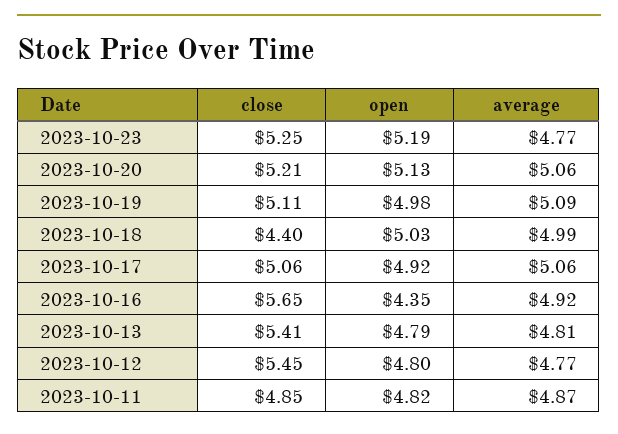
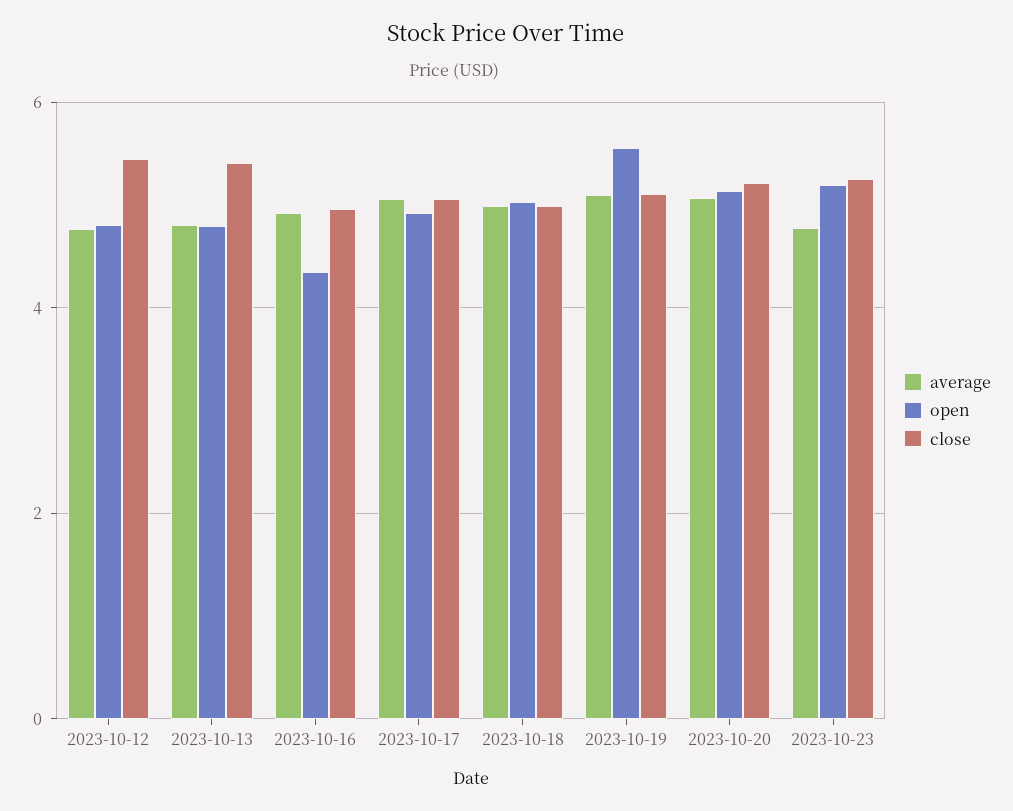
  {
    "close": {
      "2023-10-23": 5.25,
      "2023-10-20": 5.21,
      "2023-10-19": 5.11,
-     "2023-10-18": 4.4,
+     "2023-10-18": 5,
      "2023-10-17": 5.06,
-     "2023-10-16": 5.65,
+     "2023-10-16": 5,
      "2023-10-13": 5.41,
-     "2023-10-12": 5.45,
+     "2023-10-12": 5.45
-     "2023-10-11": 4.85
    },
    "open": {
      "2023-10-23": 5.19,
      "2023-10-20": 5.13,
-     "2023-10-19": 4.98,
+     "2023-10-19": 5.6,
      "2023-10-18": 5.03,
      "2023-10-17": 4.92,
      "2023-10-16": 4.35,
      "2023-10-13": 4.79,
-     "2023-10-12": 4.8,
+     "2023-10-12": 4.8
-     "2023-10-11": 4.82
    },
    "average": {
      "2023-10-23": 4.77,
      "2023-10-20": 5.06,
      "2023-10-19": 5.09,
      "2023-10-18": 4.99,
      "2023-10-17": 5.06,
      "2023-10-16": 4.92,
      "2023-10-13": 4.81,
-     "2023-10-12": 4.77,
+     "2023-10-12": 4.77
-     "2023-10-11": 4.87
    }
  }

